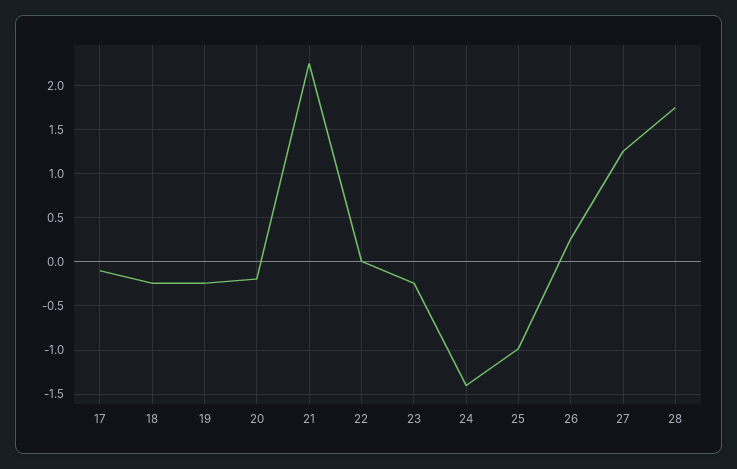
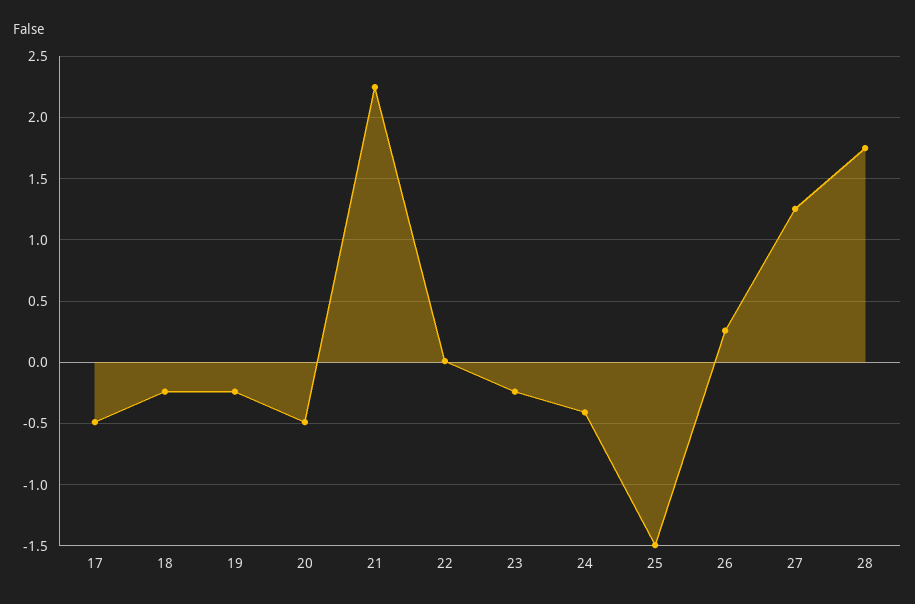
  {
-   "17": -0.1,
+   "17": -0.5,
    "18": -0.25,
    "19": -0.25,
-   "20": -0.2,
+   "20": -0.5,
    "21": 2.25,
    "22": 0,
    "23": -0.25,
-   "24": -1.4,
+   "24": -0.4,
-   "25": -1,
+   "25": -1.5,
    "26": 0.25,
    "27": 1.25,
    "28": 1.75
  }

